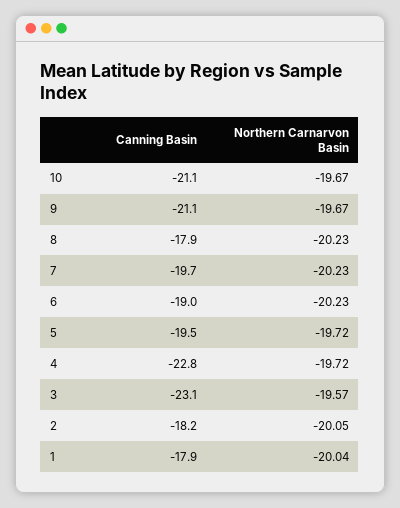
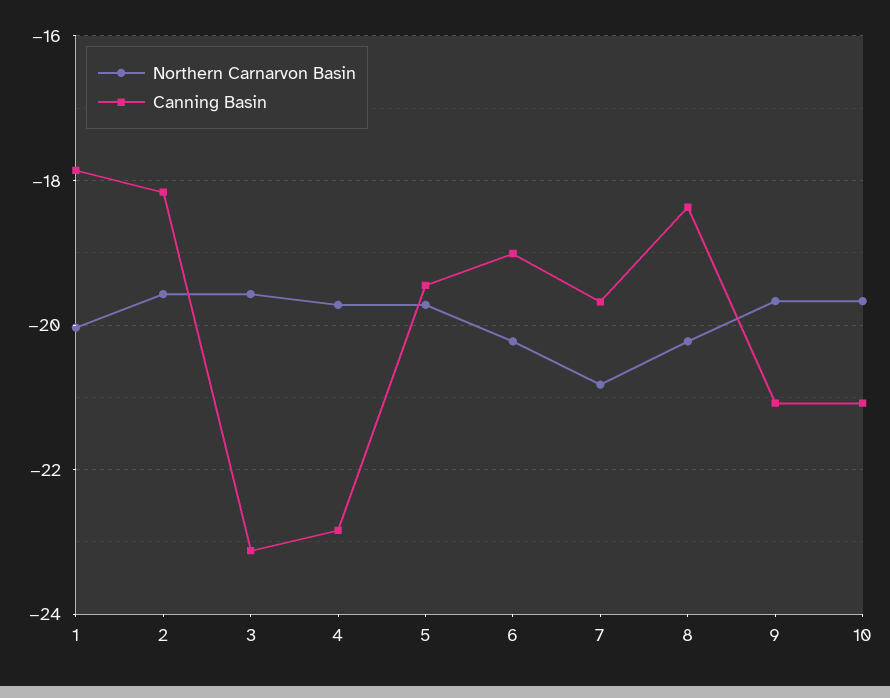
  {
    "Canning Basin": {
      "10": -21.1,
      "9": -21.1,
-     "8": -17.9,
+     "8": -18.4,
      "7": -19.7,
      "6": -19,
      "5": -19.5,
      "4": -22.8,
      "3": -23.1,
      "2": -18.2,
      "1": -17.9
    },
    "Northern Carnarvon Basin": {
      "10": -19.67,
      "9": -19.67,
      "8": -20.23,
-     "7": -20.23,
+     "7": -20.8,
      "6": -20.23,
      "5": -19.72,
      "4": -19.72,
      "3": -19.57,
-     "2": -20.05,
+     "2": -19.6,
      "1": -20.04
    }
  }

